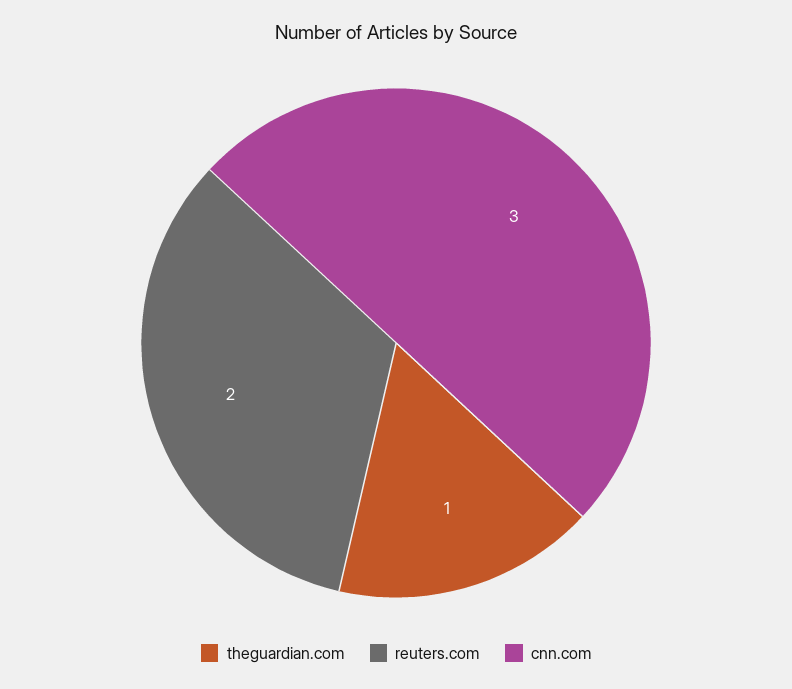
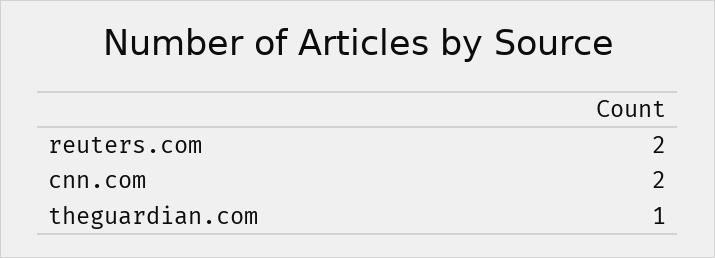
  {
    "theguardian.com": 1,
    "reuters.com": 2,
-   "cnn.com": 3
+   "cnn.com": 2
  }

